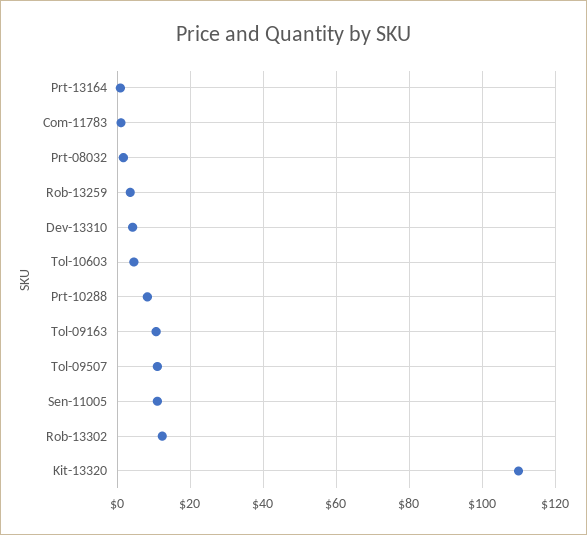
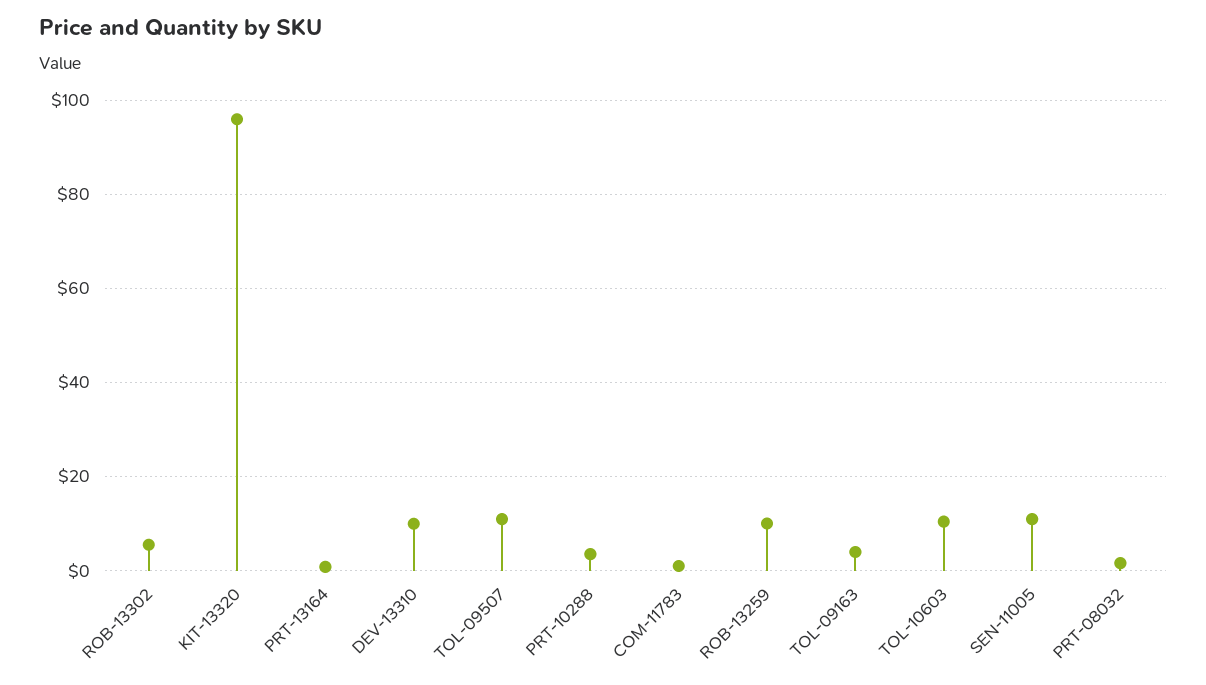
  {
    "Prt-13164": 0,
    "Com-11783": 0,
    "Prt-08032": 2,
-   "Rob-13259": 4,
+   "Rob-13259": 10,
-   "Dev-13310": 4,
+   "Dev-13310": 10,
-   "Tol-10603": 4,
+   "Tol-10603": 10,
-   "Prt-10288": 8,
+   "Prt-10288": 4,
-   "Tol-09163": 10,
+   "Tol-09163": 4,
    "Tol-09507": 10,
    "Sen-11005": 10,
-   "Rob-13302": 12,
+   "Rob-13302": 6,
-   "Kit-13320": 110
+   "Kit-13320": 96
  }

